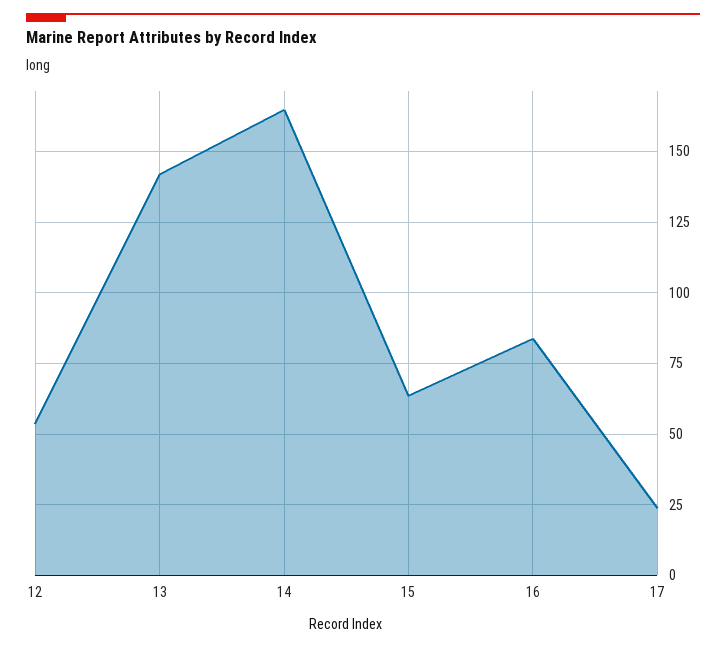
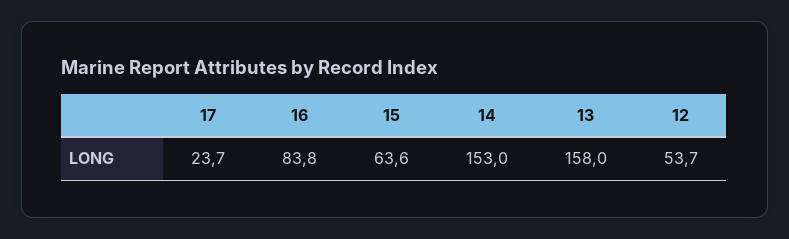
  {
    "12": 53.7,
-   "13": 142.5,
+   "13": 158,
-   "14": 165,
+   "14": 153,
    "15": 63.6,
    "16": 83.8,
    "17": 23.7
  }

